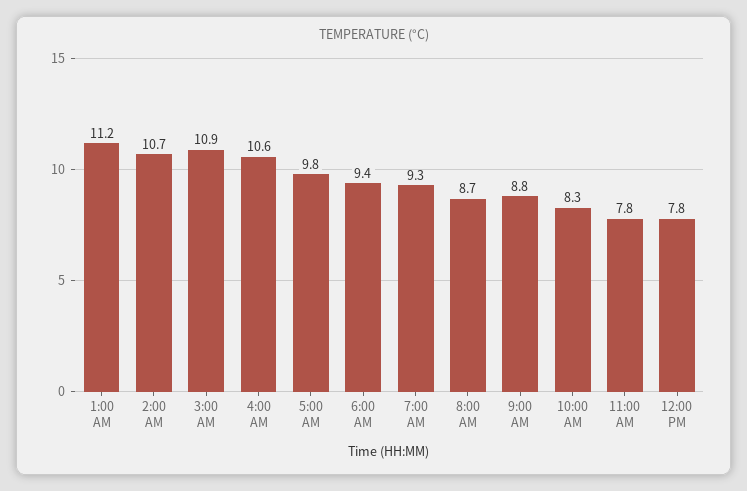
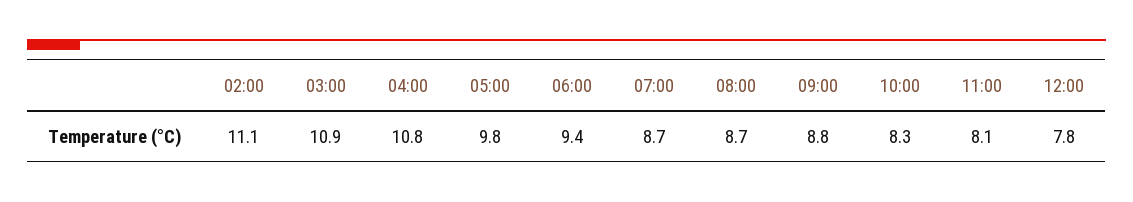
  {
-   "1:00 AM": 11.2,
-   "2:00 AM": 10.7,
+   "2:00 AM": 11.1,
    "3:00 AM": 10.9,
-   "4:00 AM": 10.6,
+   "4:00 AM": 10.8,
    "5:00 AM": 9.8,
    "6:00 AM": 9.4,
-   "7:00 AM": 9.3,
+   "7:00 AM": 8.7,
    "8:00 AM": 8.7,
    "9:00 AM": 8.8,
    "10:00 AM": 8.3,
-   "11:00 AM": 7.8,
+   "11:00 AM": 8.1,
    "12:00 PM": 7.8
  }

